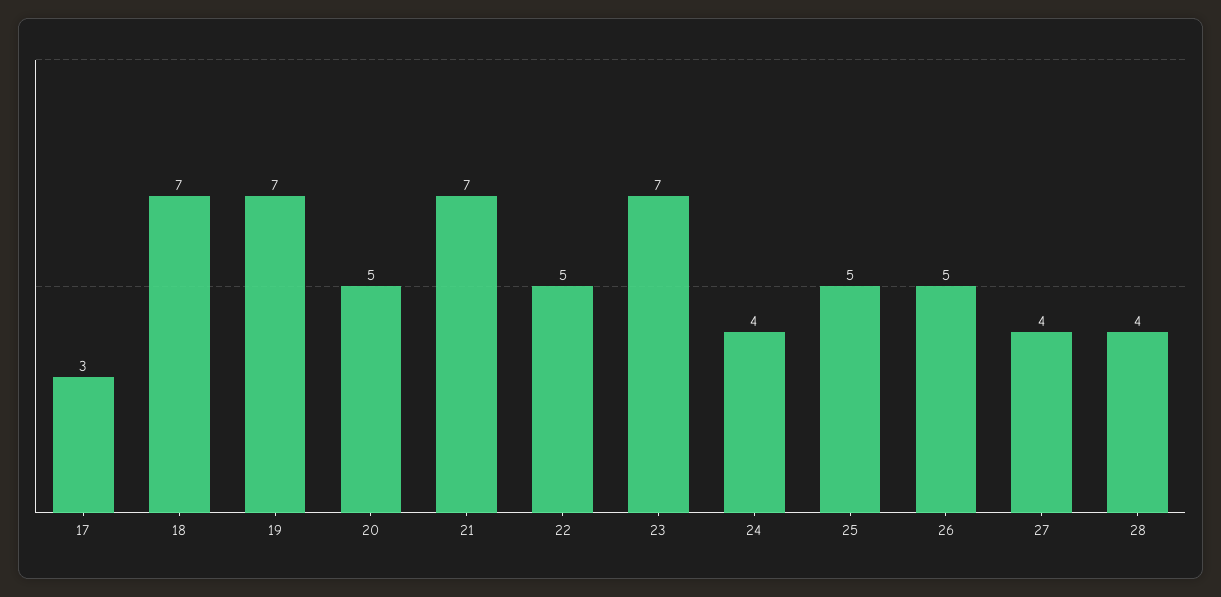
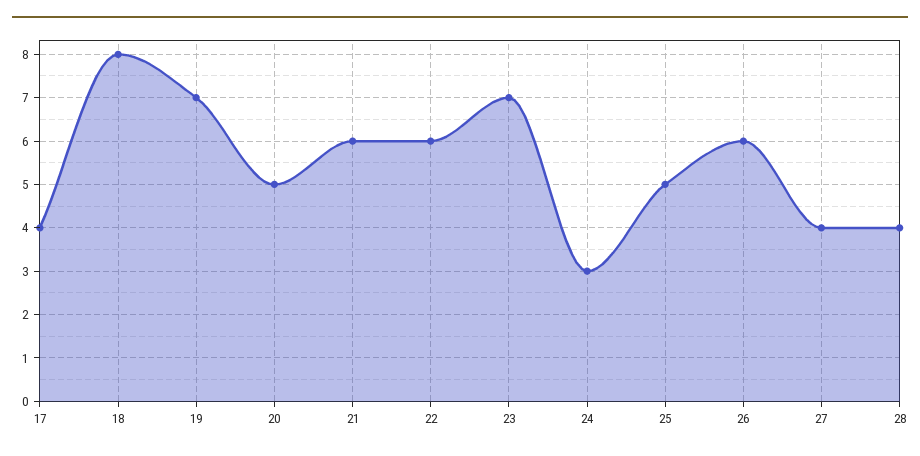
  {
-   "17": 3,
+   "17": 4,
-   "18": 7,
+   "18": 8,
    "19": 7,
    "20": 5,
-   "21": 7,
+   "21": 6,
-   "22": 5,
+   "22": 6,
    "23": 7,
-   "24": 4,
+   "24": 3,
    "25": 5,
-   "26": 5,
+   "26": 6,
    "27": 4,
    "28": 4
  }

